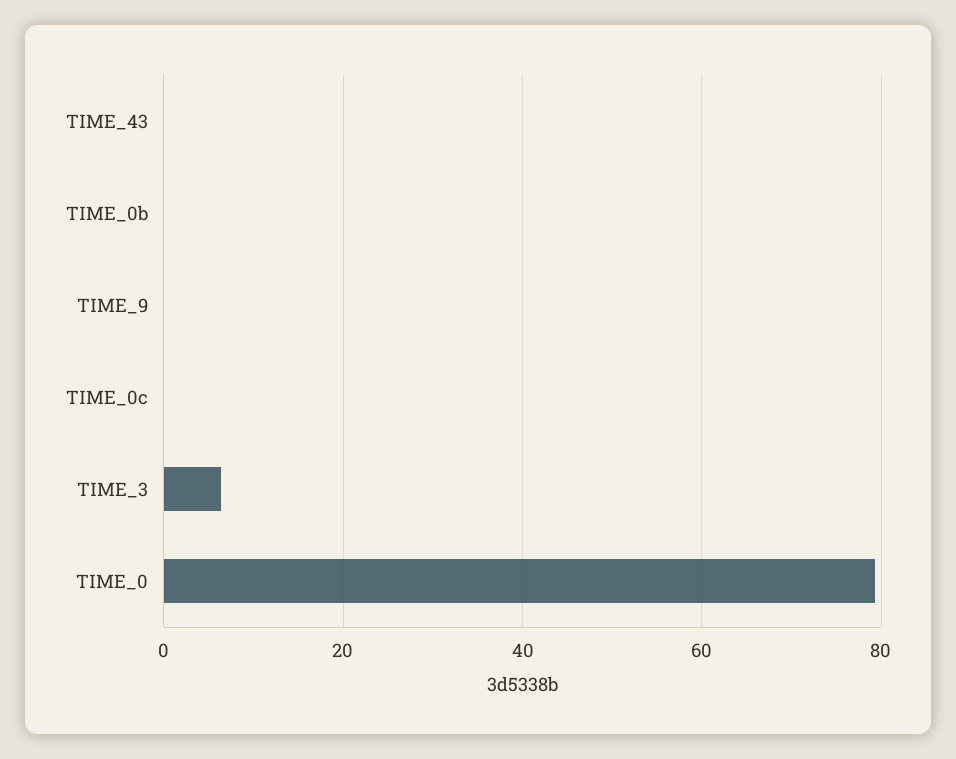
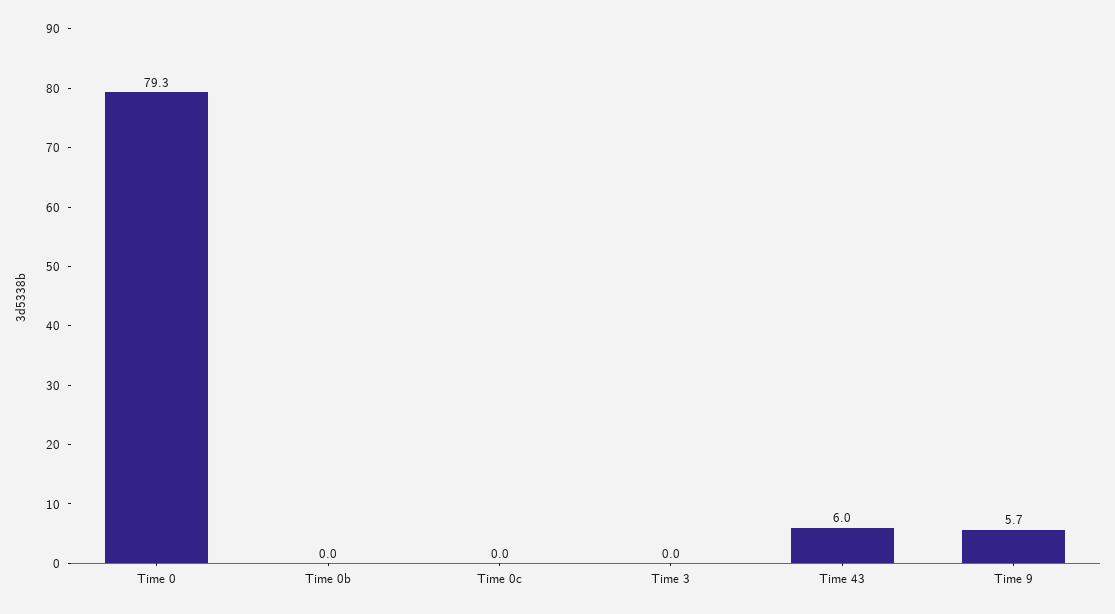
  {
-   "TIME_43": 0,
+   "TIME_43": 6,
    "TIME_0b": 0,
-   "TIME_9": 0,
+   "TIME_9": 5.7,
    "TIME_0c": 0,
-   "TIME_3": 6,
+   "TIME_3": 0,
    "TIME_0": 79.3
  }

